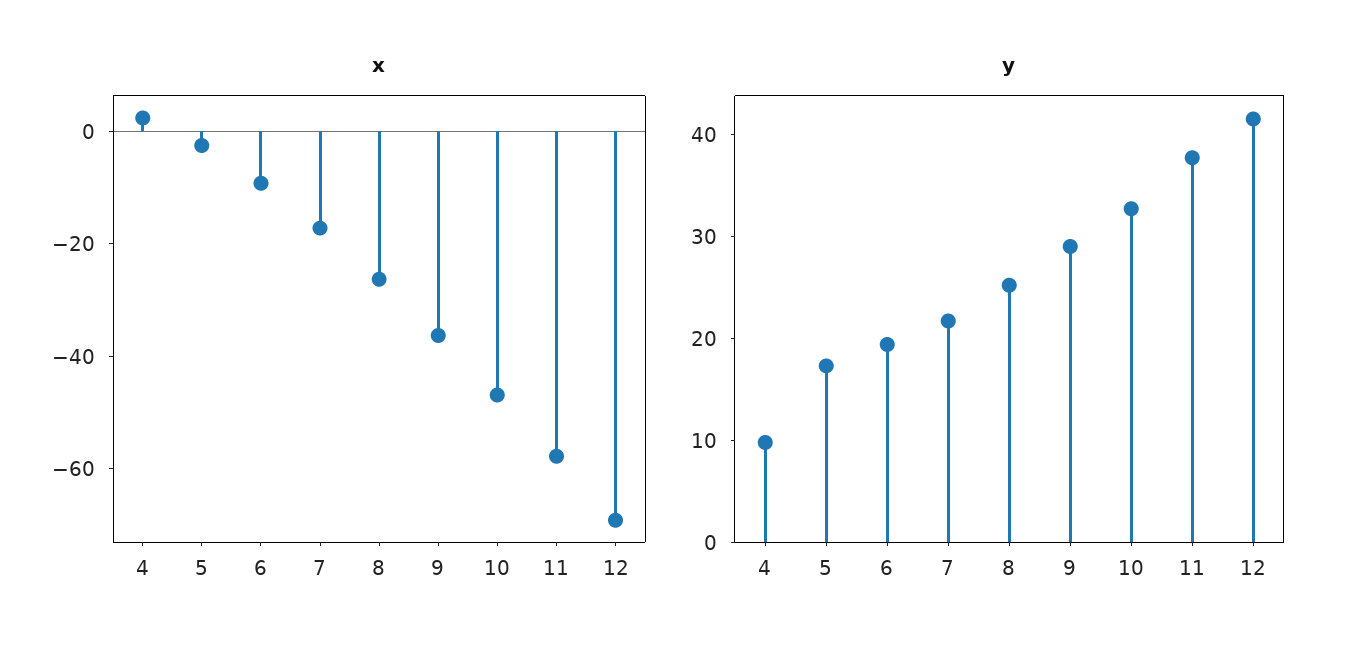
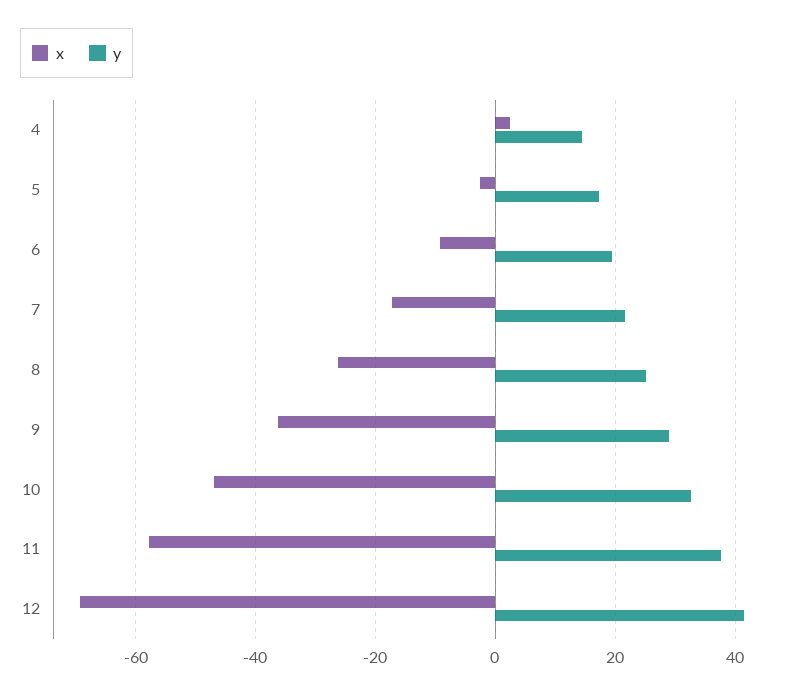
  {
    "x": {
      "4": 2,
      "5": -2,
      "6": -10,
      "7": -18,
      "8": -26,
      "9": -36,
      "10": -46,
      "11": -58,
      "12": -70
    },
    "y": {
-     "4": 10,
+     "4": 14,
      "5": 18,
      "6": 20,
      "7": 22,
      "8": 26,
      "9": 30,
      "10": 32,
      "11": 38,
      "12": 42
    }
  }

